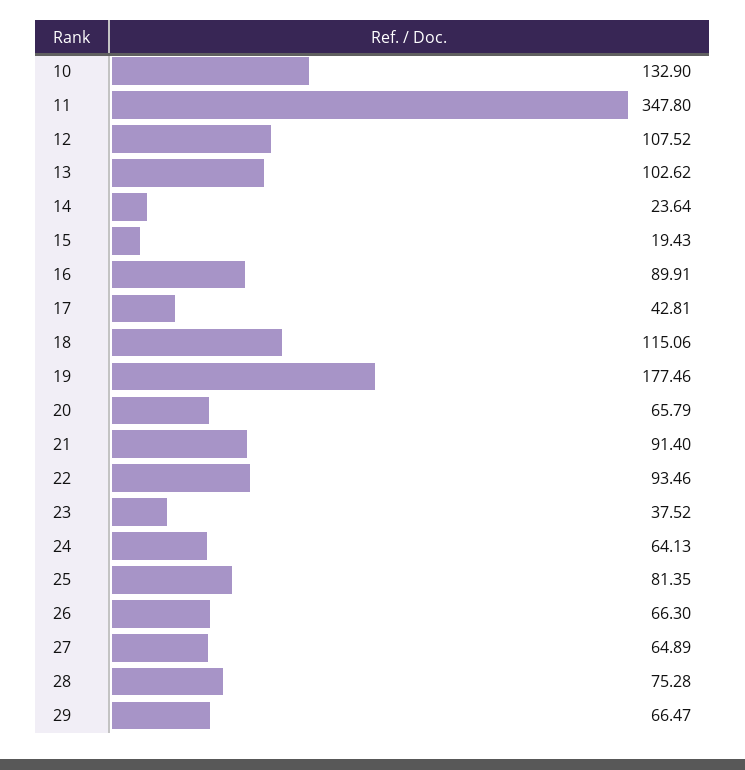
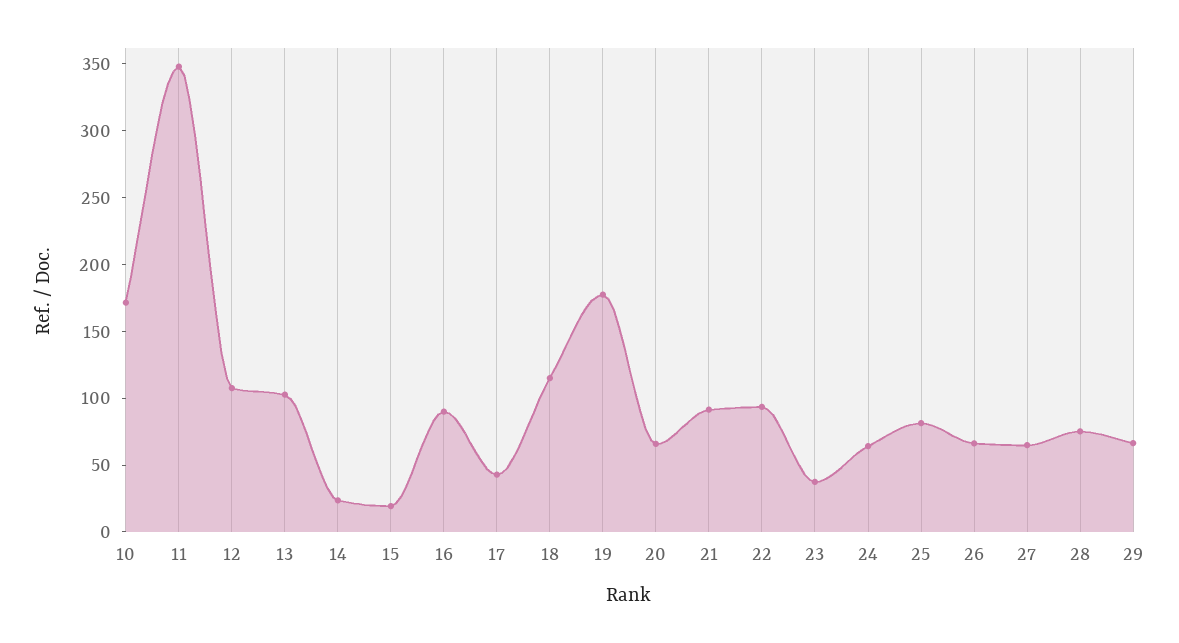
  {
-   "10": 132.9,
+   "10": 170,
    "11": 347.8,
    "12": 107.52,
    "13": 102.62,
    "14": 23.64,
    "15": 19.43,
    "16": 89.91,
    "17": 42.81,
    "18": 115.06,
    "19": 177.46,
    "20": 65.79,
    "21": 91.4,
    "22": 93.46,
    "23": 37.52,
    "24": 64.13,
    "25": 81.35,
    "26": 66.3,
    "27": 64.89,
    "28": 75.28,
    "29": 66.47
  }

